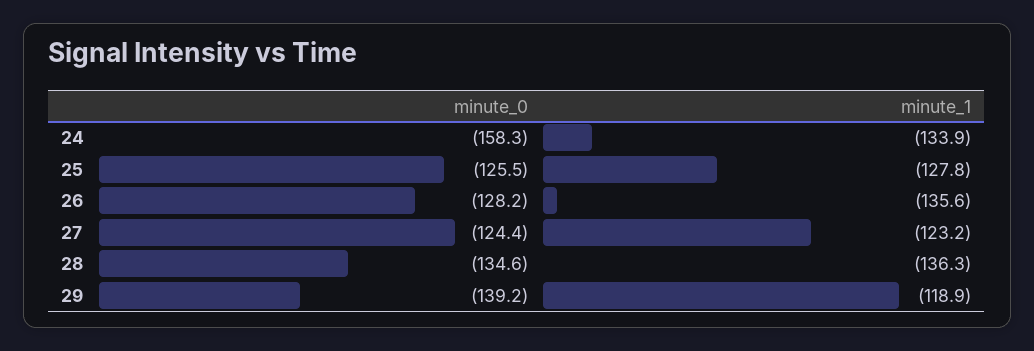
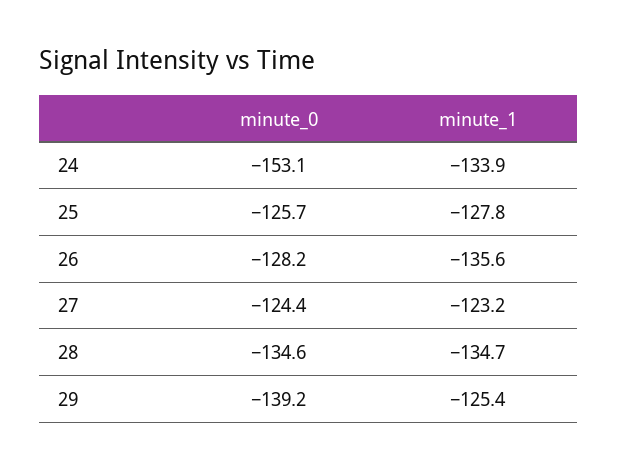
  {
    "minute_0": {
-     "24": -158.3,
+     "24": -153.1,
-     "25": -125.5,
+     "25": -125.7,
      "26": -128.2,
      "27": -124.4,
      "28": -134.6,
      "29": -139.2
    },
    "minute_1": {
      "24": -133.9,
      "25": -127.8,
      "26": -135.6,
      "27": -123.2,
-     "28": -136.3,
+     "28": -134.7,
-     "29": -118.9
+     "29": -125.4
    }
  }

